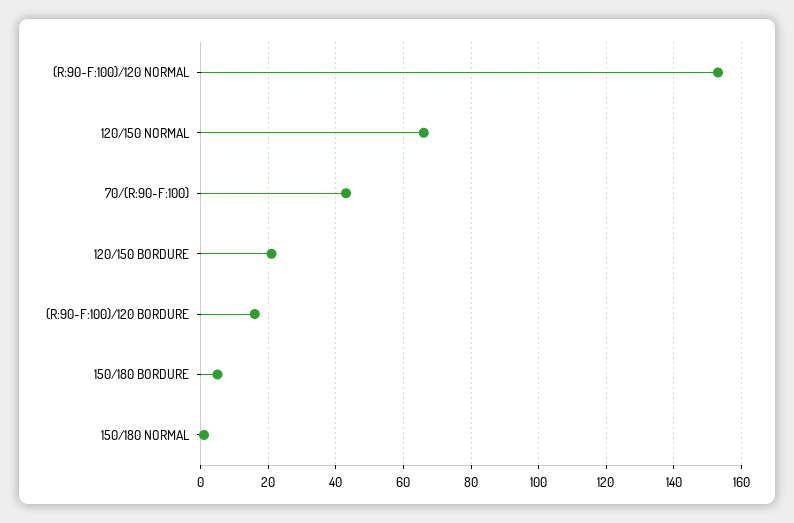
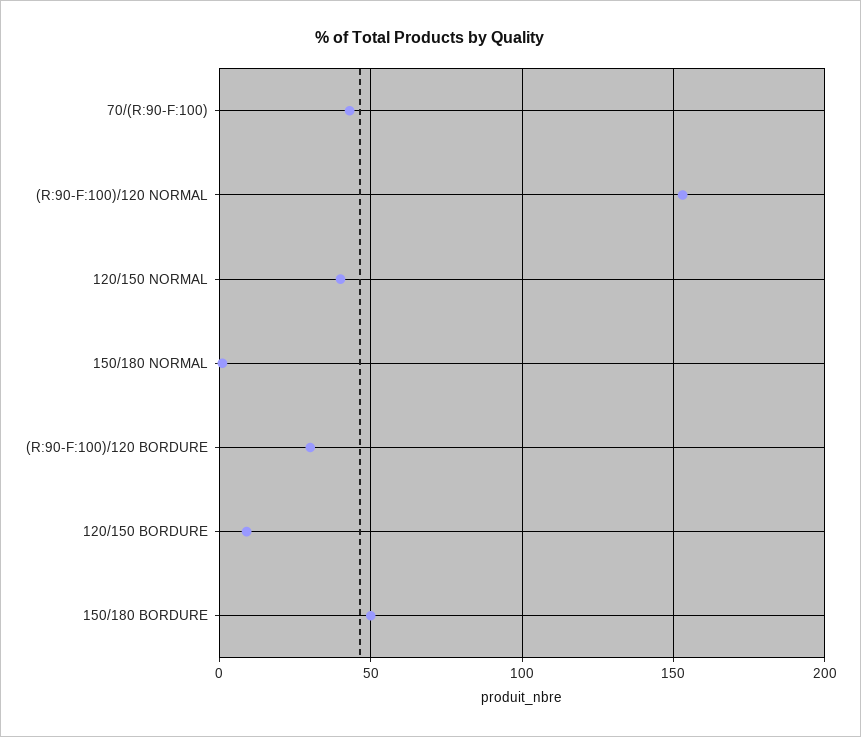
  {
    "(R:90-F:100)/120 NORMAL": 155,
-   "120/150 NORMAL": 65,
+   "120/150 NORMAL": 40,
    "70/(R:90-F:100)": 45,
-   "120/150 BORDURE": 20,
+   "120/150 BORDURE": 10,
-   "(R:90-F:100)/120 BORDURE": 15,
+   "(R:90-F:100)/120 BORDURE": 30,
-   "150/180 BORDURE": 5,
+   "150/180 BORDURE": 50,
    "150/180 NORMAL": 0
  }

